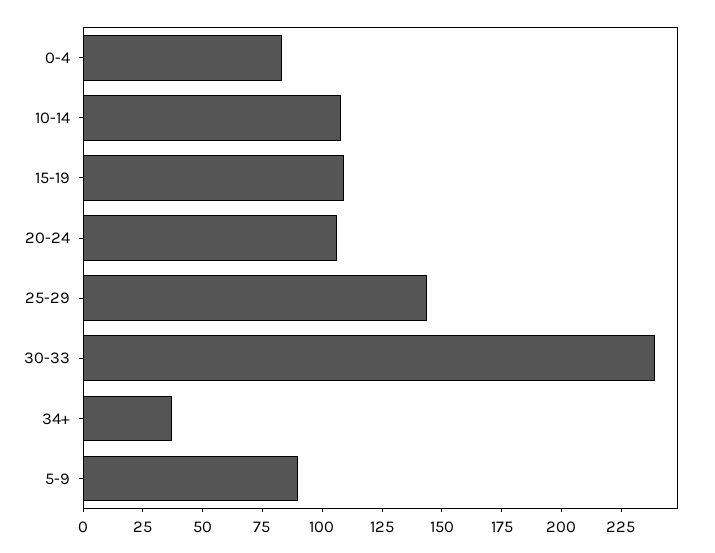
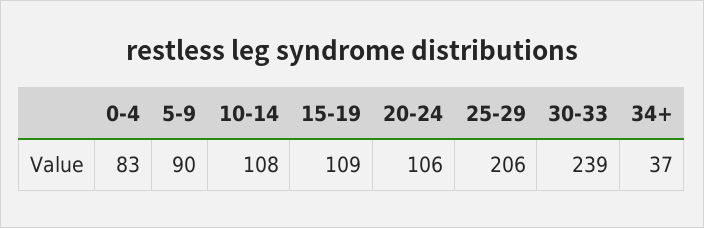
  {
    "0-4": 83,
    "10-14": 108,
    "15-19": 109,
    "20-24": 106,
-   "25-29": 145,
+   "25-29": 206,
    "30-33": 239,
    "34+": 37,
    "5-9": 90
  }

